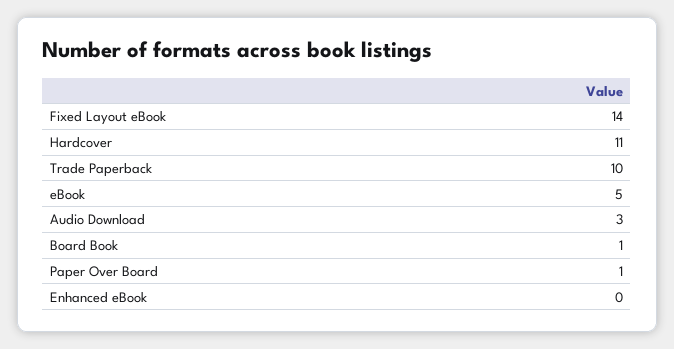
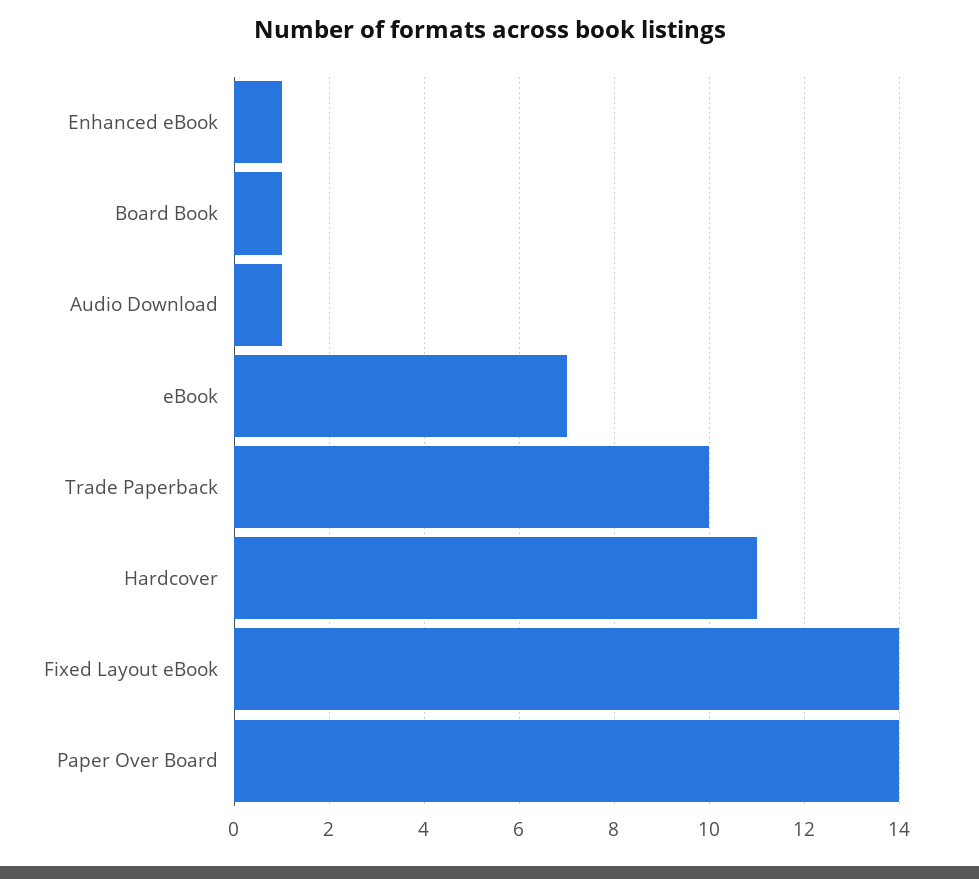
  {
    "Fixed Layout eBook": 14,
    "Hardcover": 11,
    "Trade Paperback": 10,
-   "eBook": 5,
+   "eBook": 7,
-   "Audio Download": 3,
+   "Audio Download": 1,
    "Board Book": 1,
-   "Paper Over Board": 1,
+   "Paper Over Board": 14,
-   "Enhanced eBook": 0
+   "Enhanced eBook": 1
  }

